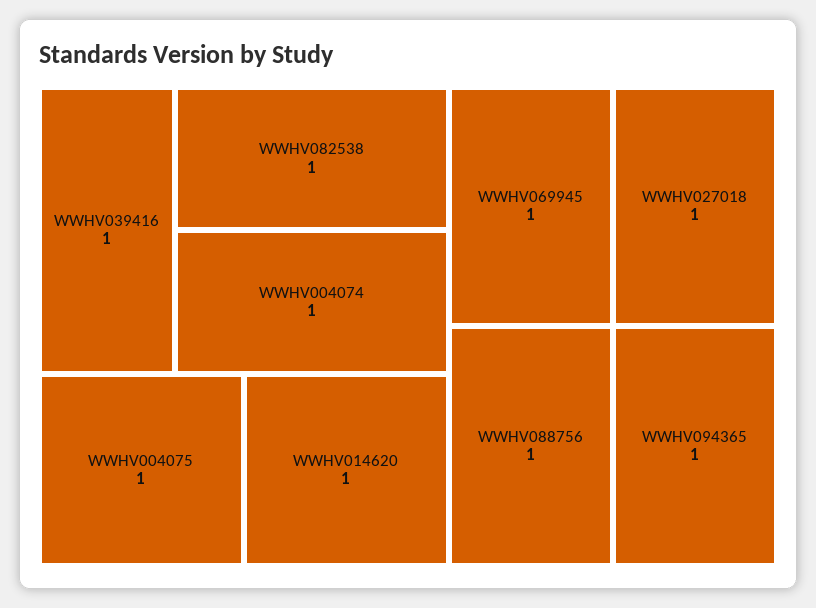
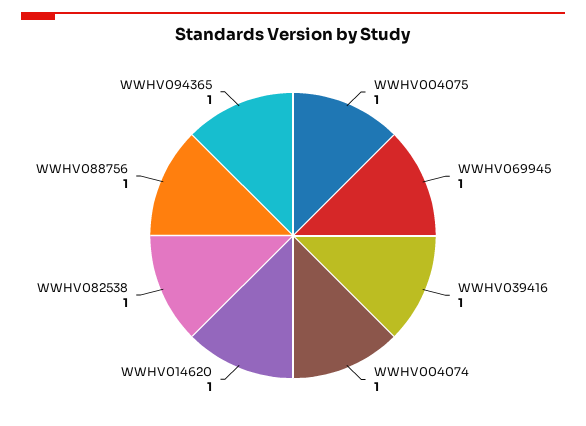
  {
    "WWHV039416": 1,
    "WWHV082538": 1,
    "WWHV004074": 1,
    "WWHV004075": 1,
    "WWHV014620": 1,
    "WWHV069945": 1,
-   "WWHV027018": 1,
    "WWHV088756": 1,
    "WWHV094365": 1
  }

